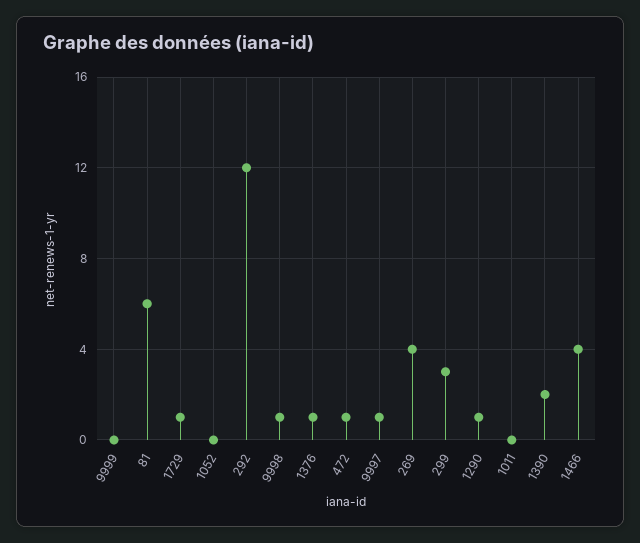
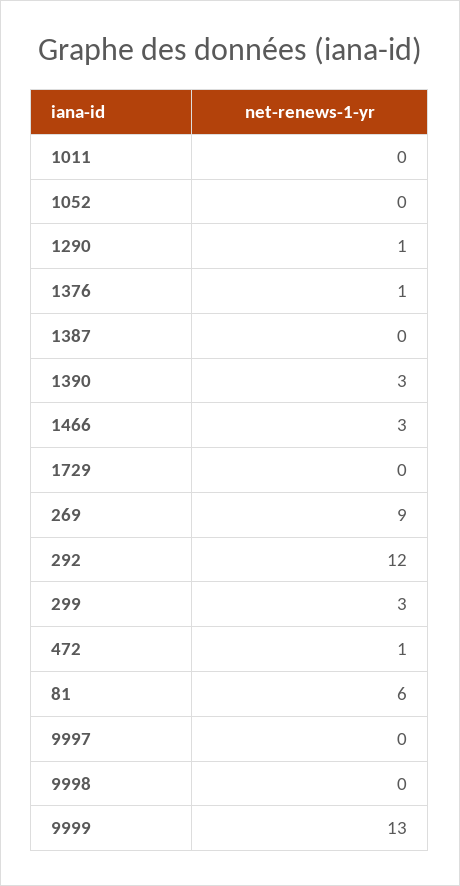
  {
-   "9999": 0,
+   "9999": 13,
    "81": 6,
-   "1729": 1,
+   "1729": 0,
    "1052": 0,
    "292": 12,
-   "9998": 1,
+   "9998": 0,
    "1376": 1,
    "472": 1,
-   "9997": 1,
+   "9997": 0,
-   "269": 4,
+   "269": 9,
    "299": 3,
    "1290": 1,
    "1011": 0,
-   "1390": 2,
+   "1390": 3,
-   "1466": 4
+   "1466": 3,
+   "1387": 0
  }

